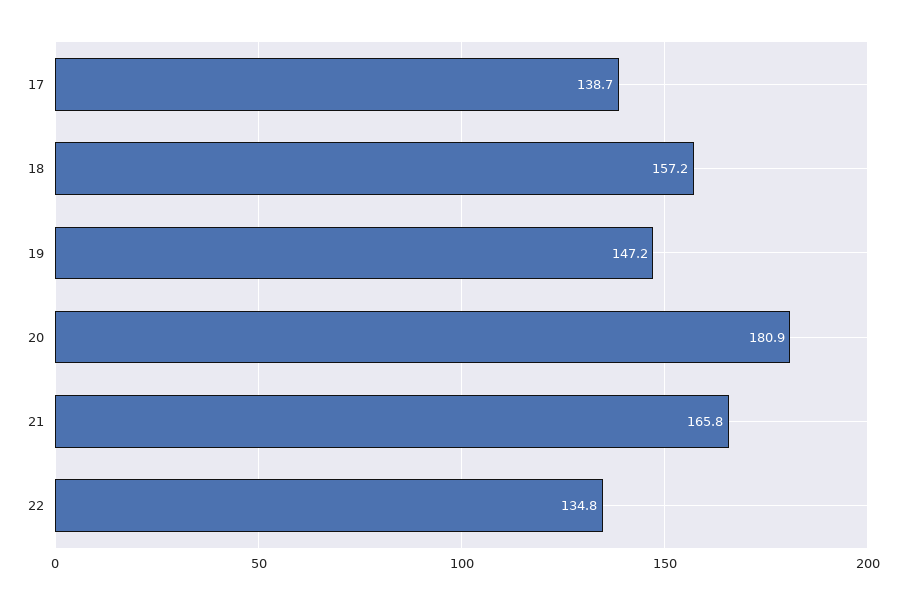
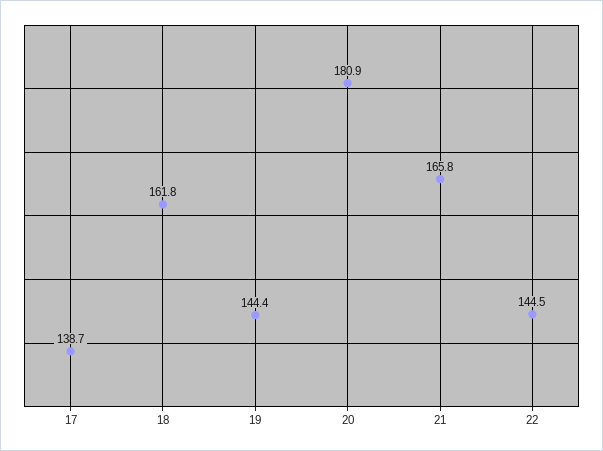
  {
    "17": 138.7,
-   "18": 157.2,
+   "18": 161.8,
-   "19": 147.2,
+   "19": 144.4,
    "20": 180.9,
    "21": 165.8,
-   "22": 134.8
+   "22": 144.5
  }

